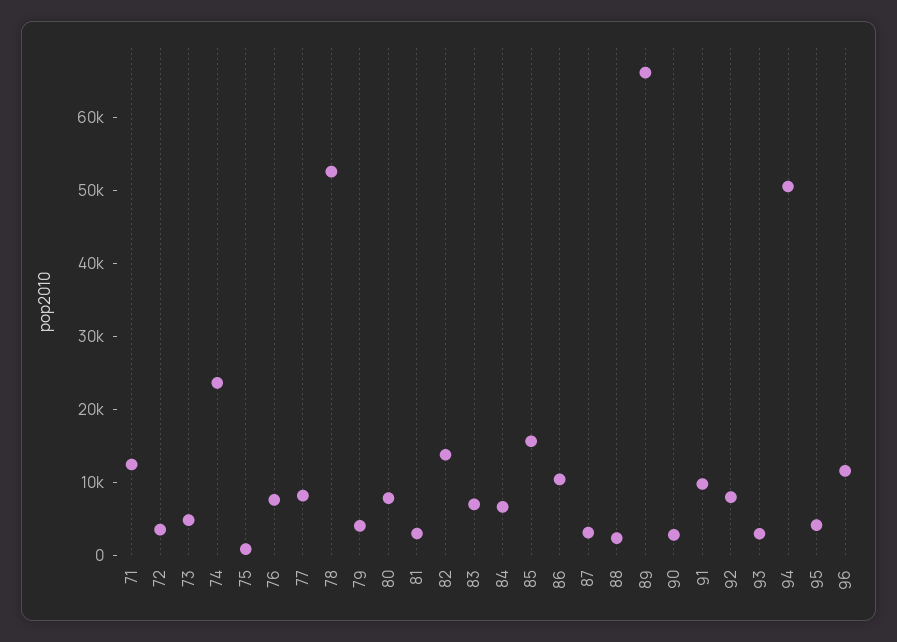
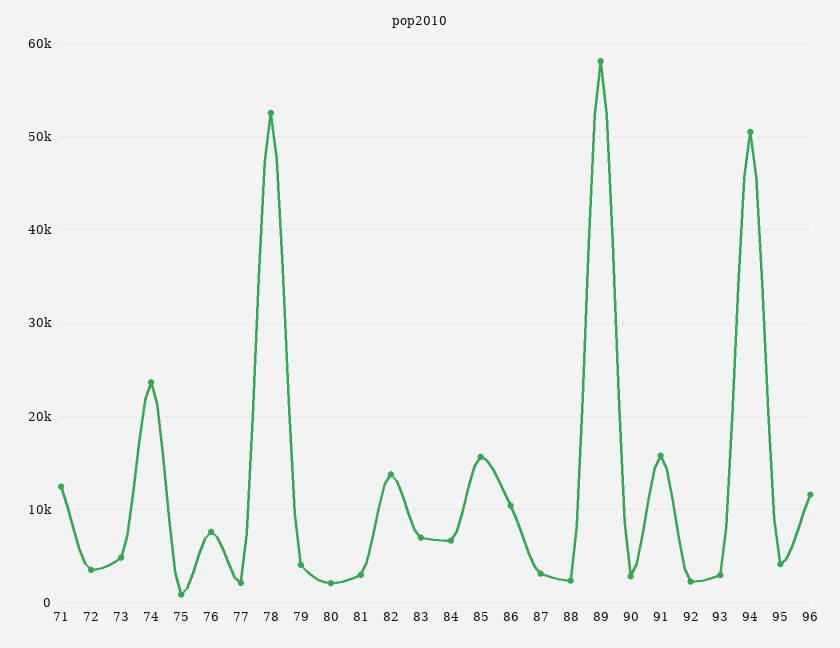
  {
    "71": 12000,
    "72": 4000,
    "73": 5000,
    "74": 24000,
    "75": 1000,
    "76": 8000,
-   "77": 8000,
+   "77": 2000,
    "78": 53000,
    "79": 4000,
-   "80": 8000,
+   "80": 2000,
    "81": 3000,
    "82": 14000,
    "83": 7000,
    "84": 7000,
    "85": 16000,
    "86": 10000,
    "87": 3000,
    "88": 2000,
-   "89": 66000,
+   "89": 58000,
    "90": 3000,
-   "91": 10000,
+   "91": 16000,
-   "92": 8000,
+   "92": 2000,
    "93": 3000,
    "94": 51000,
    "95": 4000,
    "96": 12000
  }

